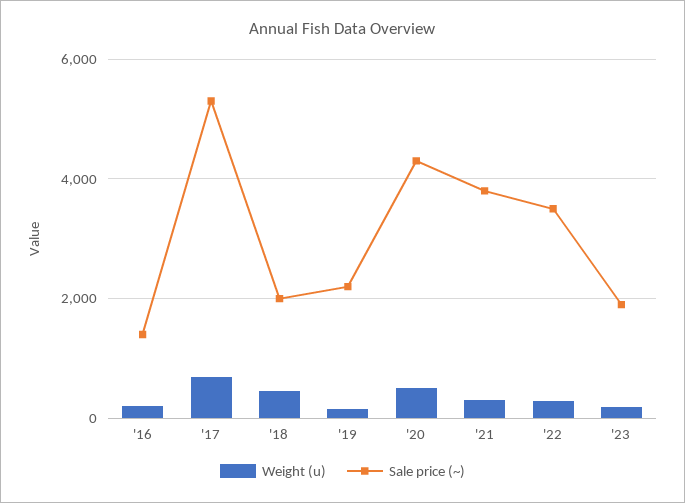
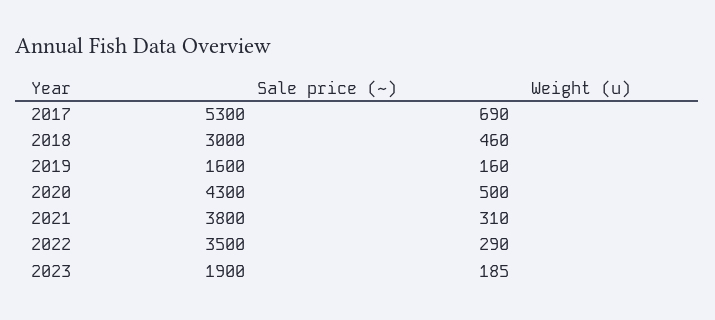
  {
    "Weight (u)": {
-     "'16": 200,
      "'17": 690,
      "'18": 460,
      "'19": 160,
      "'20": 500,
      "'21": 310,
      "'22": 290,
      "'23": 185
    },
    "Sale price (~)": {
-     "'16": 1400,
      "'17": 5300,
-     "'18": 2000,
+     "'18": 3000,
-     "'19": 2200,
+     "'19": 1600,
      "'20": 4300,
      "'21": 3800,
      "'22": 3500,
      "'23": 1900
    }
  }

